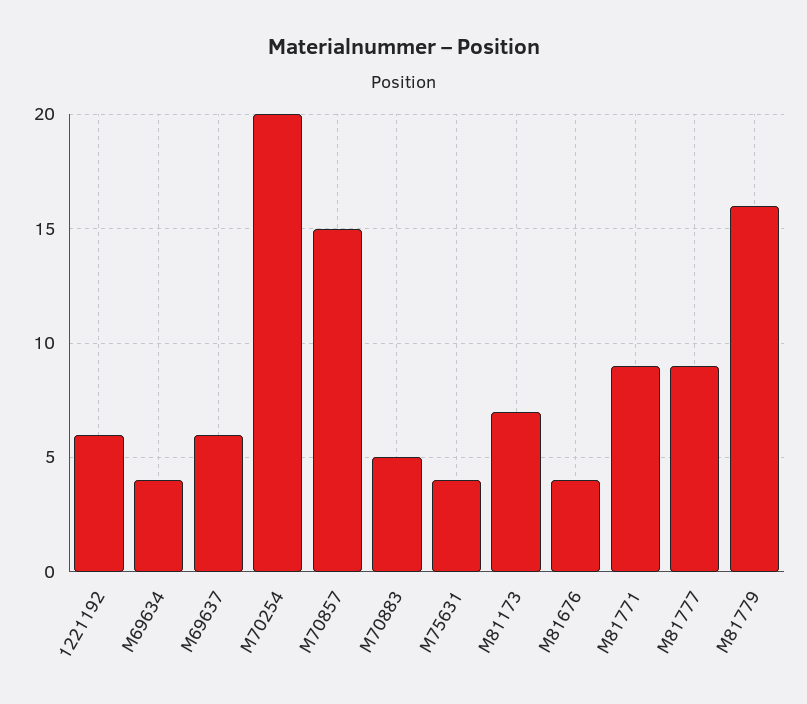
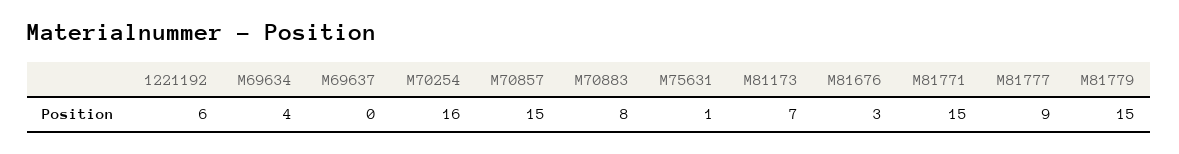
  {
    "1221192": 6,
    "M69634": 4,
-   "M69637": 6,
+   "M69637": 0,
-   "M70254": 20,
+   "M70254": 16,
    "M70857": 15,
-   "M70883": 5,
+   "M70883": 8,
-   "M75631": 4,
+   "M75631": 1,
    "M81173": 7,
-   "M81676": 4,
+   "M81676": 3,
-   "M81771": 9,
+   "M81771": 15,
    "M81777": 9,
-   "M81779": 16
+   "M81779": 15
  }

